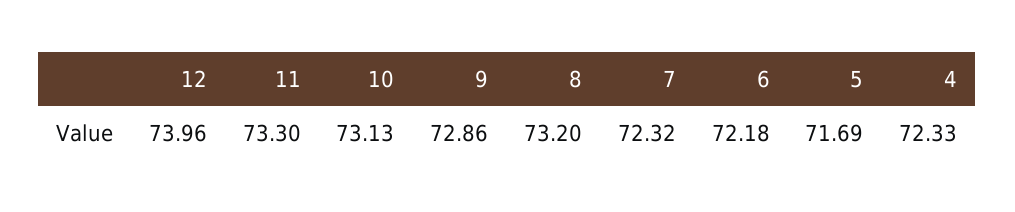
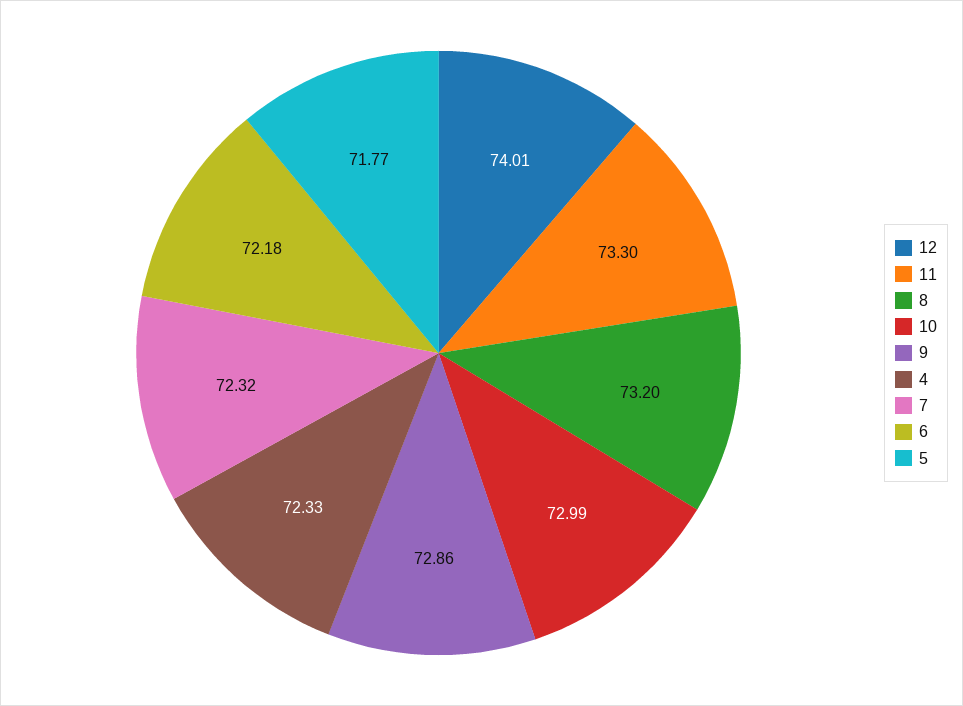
  {
-   "12": 73.96,
+   "12": 74.01,
    "11": 73.3,
-   "10": 73.13,
+   "10": 72.99,
    "9": 72.86,
    "8": 73.2,
    "7": 72.32,
    "6": 72.18,
-   "5": 71.69,
+   "5": 71.77,
    "4": 72.33
  }

